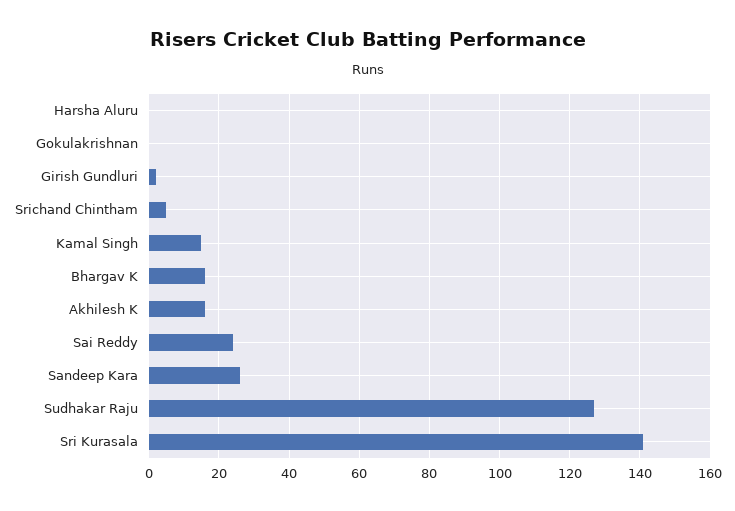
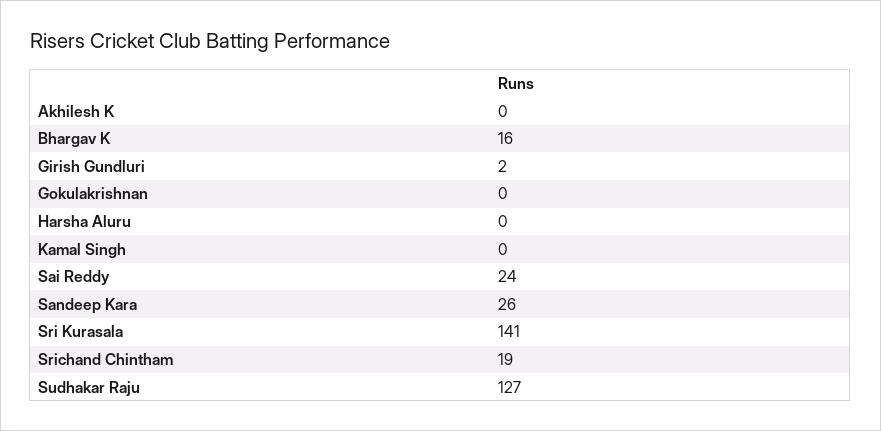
  {
    "Harsha Aluru": 0,
    "Gokulakrishnan": 0,
    "Girish Gundluri": 2,
-   "Srichand Chintham": 5,
+   "Srichand Chintham": 19,
-   "Kamal Singh": 15,
+   "Kamal Singh": 0,
    "Bhargav K": 16,
-   "Akhilesh K": 15,
+   "Akhilesh K": 0,
    "Sai Reddy": 24,
    "Sandeep Kara": 26,
    "Sudhakar Raju": 127,
    "Sri Kurasala": 141
  }

